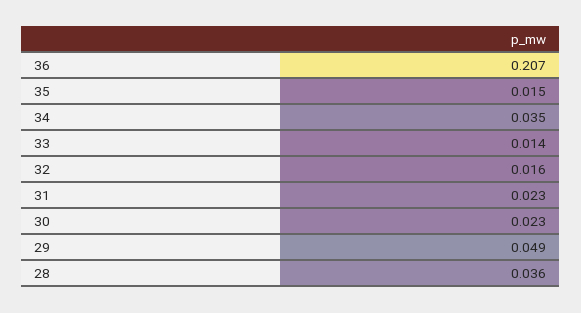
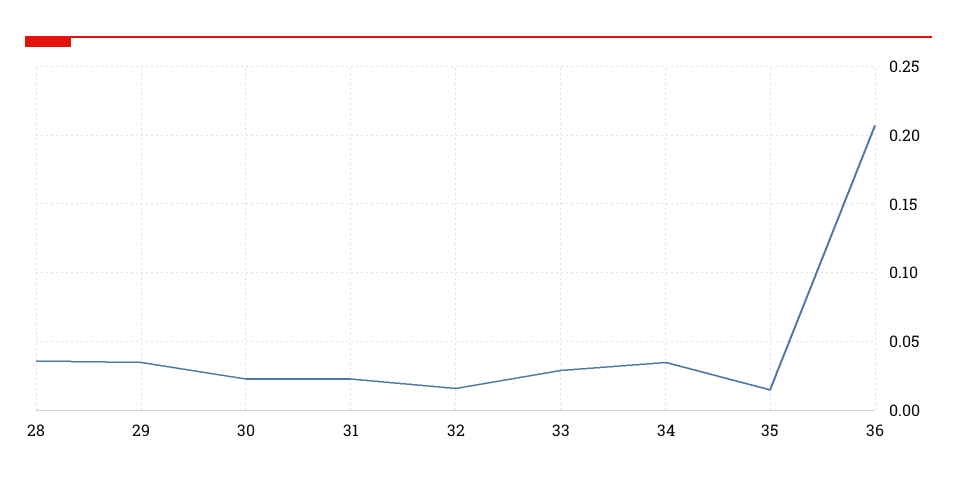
  {
    "36": 0.207,
    "35": 0.015,
    "34": 0.035,
-   "33": 0.014,
+   "33": 0.03,
    "32": 0.016,
    "31": 0.023,
    "30": 0.023,
-   "29": 0.049,
+   "29": 0.035,
    "28": 0.036
  }

